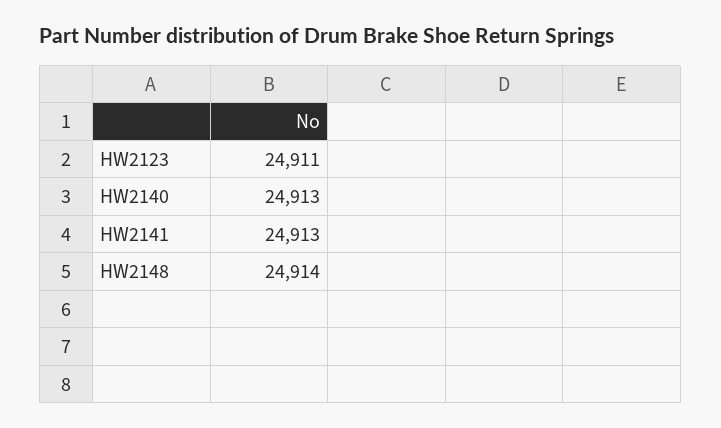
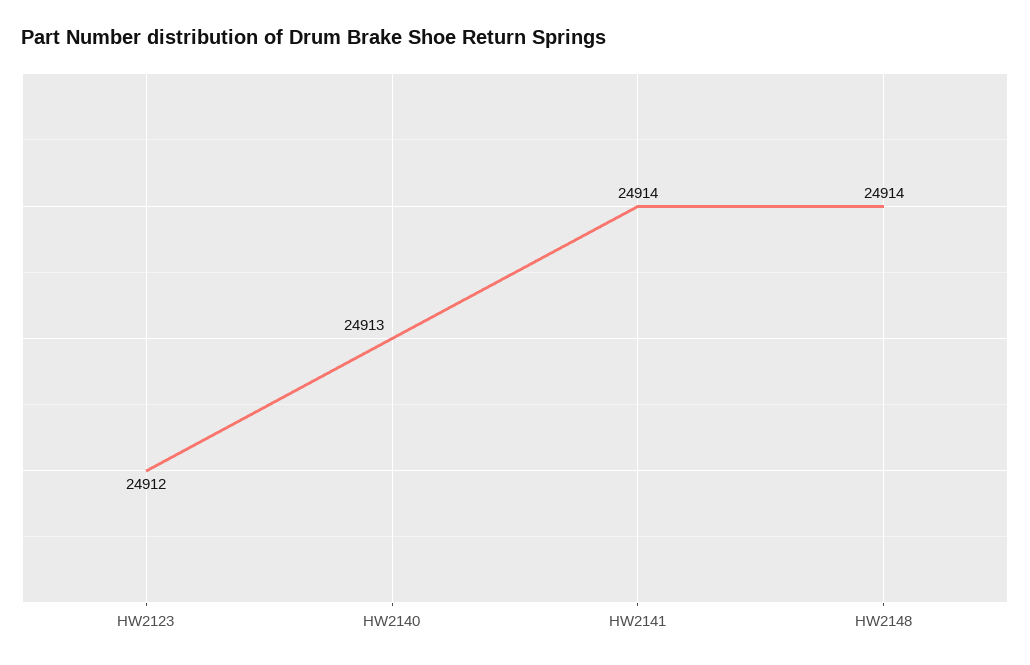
  {
-   "HW2123": 24911,
+   "HW2123": 24912,
    "HW2140": 24913,
-   "HW2141": 24913,
+   "HW2141": 24914,
    "HW2148": 24914
  }

